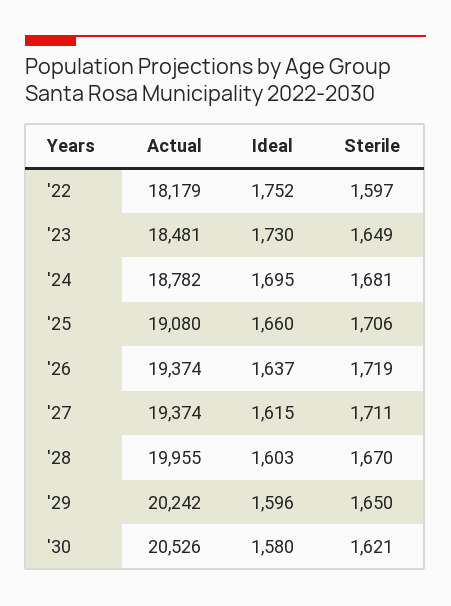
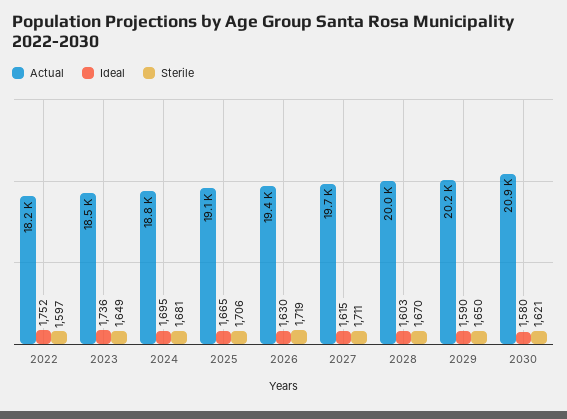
  {
    "Actual": {
      "'22": 18179,
      "'23": 18481,
      "'24": 18782,
      "'25": 19080,
      "'26": 19374,
-     "'27": 19374,
+     "'27": 19700,
      "'28": 19955,
      "'29": 20242,
-     "'30": 20526
+     "'30": 20900
    },
    "Ideal": {
      "'22": 1752,
-     "'23": 1730,
+     "'23": 1736,
      "'24": 1695,
-     "'25": 1660,
+     "'25": 1665,
-     "'26": 1637,
+     "'26": 1630,
      "'27": 1615,
      "'28": 1603,
-     "'29": 1596,
+     "'29": 1590,
      "'30": 1580
    },
    "Sterile": {
      "'22": 1597,
      "'23": 1649,
      "'24": 1681,
      "'25": 1706,
      "'26": 1719,
      "'27": 1711,
      "'28": 1670,
      "'29": 1650,
      "'30": 1621
    }
  }

